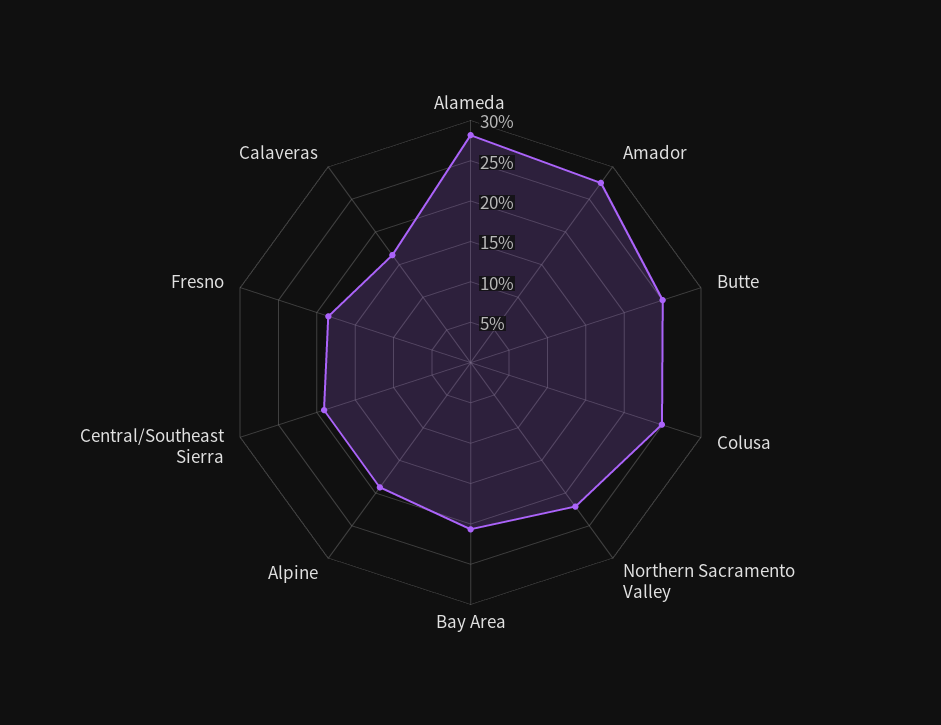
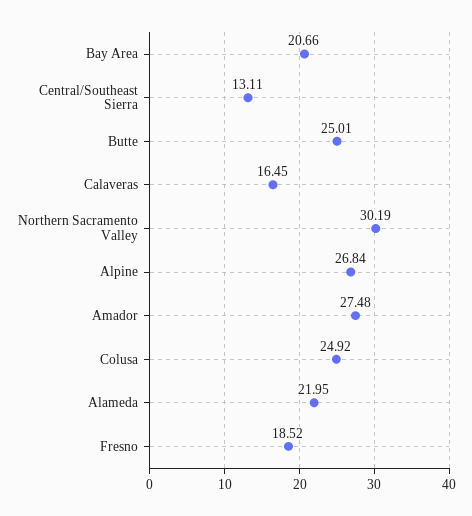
  {
-   "Alameda": 28,
+   "Alameda": 21.95,
    "Amador": 27.48,
    "Butte": 25.01,
    "Colusa": 24.92,
-   "Northern Sacramento Valley": 22,
+   "Northern Sacramento Valley": 30.19,
    "Bay Area": 20.66,
-   "Alpine": 19,
+   "Alpine": 26.84,
-   "Central/Southeast Sierra": 19,
+   "Central/Southeast Sierra": 13.11,
    "Fresno": 18.52,
    "Calaveras": 16.45
  }

